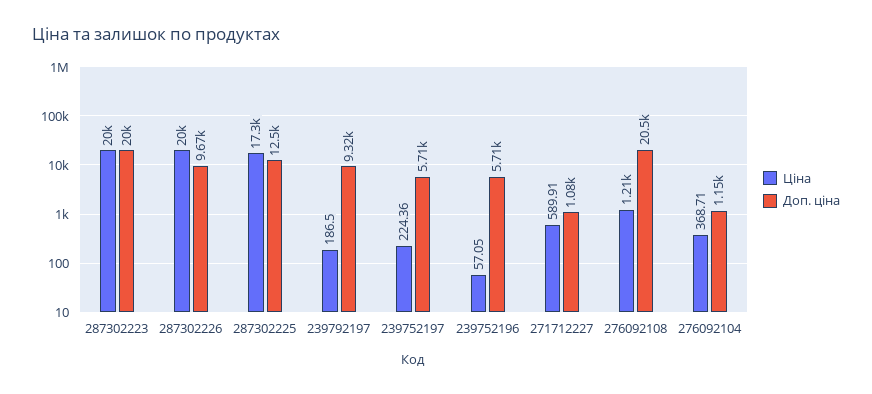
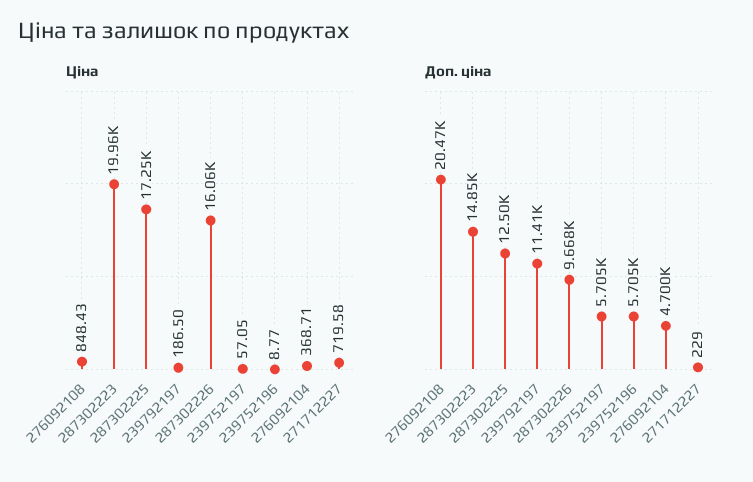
  {
    "Ціна": {
      "287302223": 19960,
-     "287302226": 20000,
+     "287302226": 16060,
      "287302225": 17250,
      "239792197": 186.5,
-     "239752197": 224.36,
+     "239752197": 57.05,
-     "239752196": 57.05,
+     "239752196": 8.77,
-     "271712227": 589.91,
+     "271712227": 719.58,
-     "276092108": 1210,
+     "276092108": 848.43,
      "276092104": 368.71
    },
    "Доп. ціна": {
-     "287302223": 20000,
+     "287302223": 14850,
      "287302226": 9668,
      "287302225": 12500,
-     "239792197": 9320,
+     "239792197": 11410,
      "239752197": 5705,
      "239752196": 5705,
-     "271712227": 1080,
+     "271712227": 229,
      "276092108": 20470,
-     "276092104": 1150
+     "276092104": 4700
    }
  }

